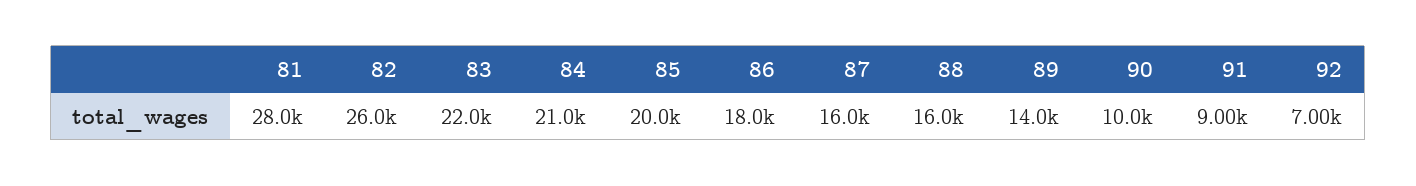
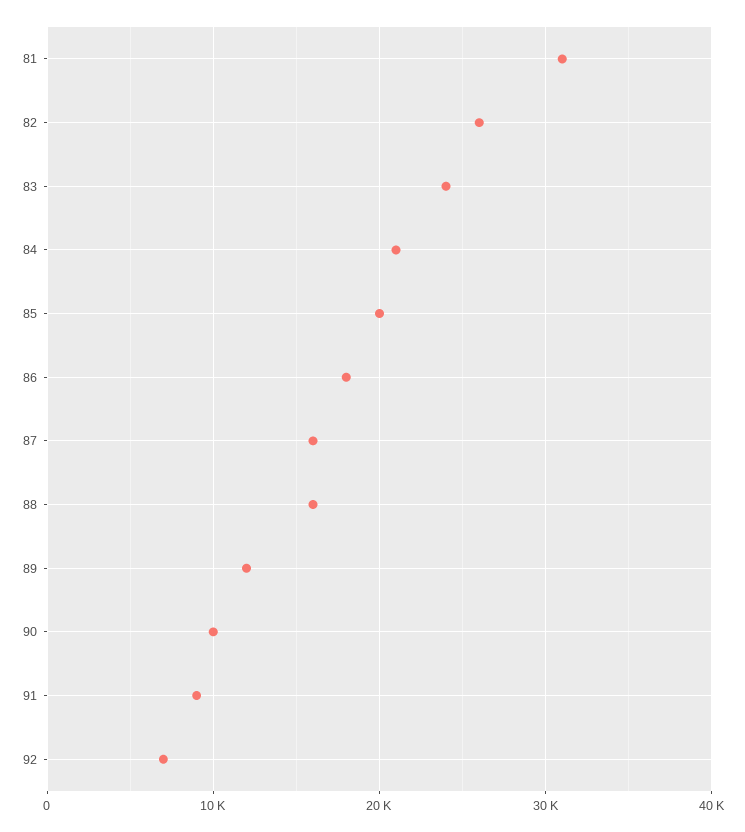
  {
-   "81": 28000,
+   "81": 31000,
    "82": 26000,
-   "83": 22000,
+   "83": 24000,
    "84": 21000,
    "85": 20000,
    "86": 18000,
    "87": 16000,
    "88": 16000,
-   "89": 14000,
+   "89": 12000,
    "90": 10000,
    "91": 9000,
    "92": 7000
  }

